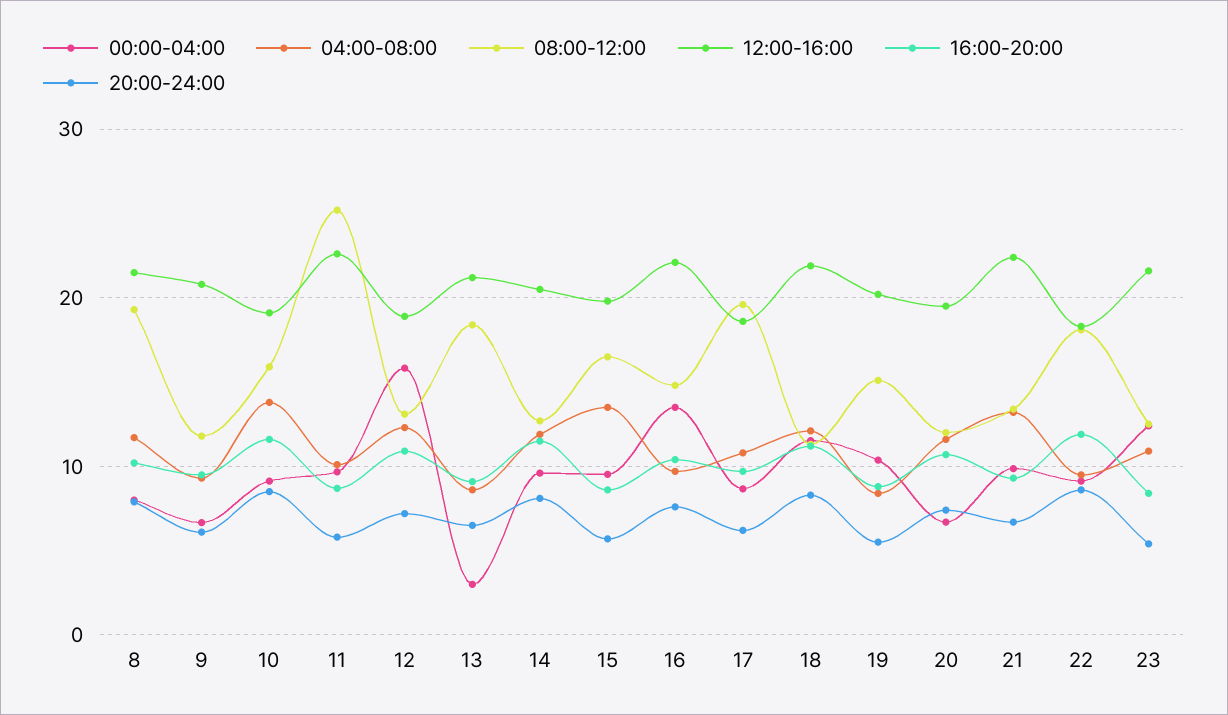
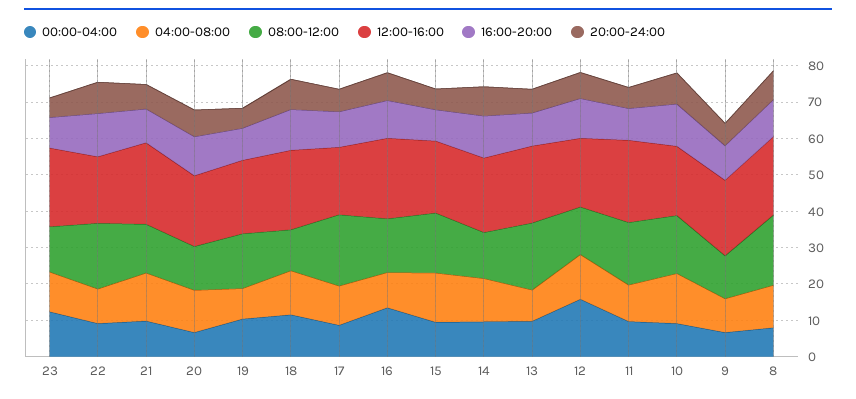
  {
    "00:00-04:00": {
      "8": 8,
      "9": 7,
      "10": 9,
      "11": 10,
      "12": 16,
-     "13": 3,
+     "13": 10,
      "14": 10,
      "15": 10,
      "16": 14,
      "17": 9,
      "18": 12,
      "19": 10,
      "20": 7,
      "21": 10,
      "22": 9,
      "23": 12
    },
    "04:00-08:00": {
      "8": 12,
      "9": 9,
      "10": 14,
      "11": 10,
      "12": 12,
      "13": 9,
      "14": 12,
      "15": 14,
      "16": 10,
      "17": 11,
      "18": 12,
      "19": 8,
      "20": 12,
      "21": 13,
      "22": 10,
      "23": 11
    },
    "08:00-12:00": {
      "8": 19,
      "9": 12,
      "10": 16,
-     "11": 25,
+     "11": 17.5,
      "12": 13,
      "13": 18,
      "14": 13,
      "15": 17,
      "16": 15,
      "17": 20,
      "18": 11,
      "19": 15,
      "20": 12,
      "21": 13,
      "22": 18,
      "23": 13
    },
    "12:00-16:00": {
      "8": 22,
      "9": 21,
      "10": 19,
      "11": 23,
      "12": 19,
      "13": 21,
      "14": 21,
      "15": 20,
      "16": 22,
      "17": 19,
      "18": 22,
      "19": 20,
      "20": 20,
      "21": 22,
      "22": 18,
      "23": 22
    },
    "16:00-20:00": {
      "8": 10,
      "9": 10,
      "10": 12,
      "11": 9,
      "12": 11,
      "13": 9,
      "14": 12,
      "15": 9,
      "16": 10,
      "17": 10,
      "18": 11,
      "19": 9,
      "20": 11,
      "21": 9,
      "22": 12,
      "23": 8
    },
    "20:00-24:00": {
      "8": 8,
      "9": 6,
      "10": 9,
      "11": 6,
      "12": 7,
      "13": 7,
      "14": 8,
      "15": 6,
      "16": 8,
      "17": 6,
      "18": 8,
      "19": 6,
      "20": 7,
      "21": 7,
      "22": 9,
      "23": 5
    }
  }

